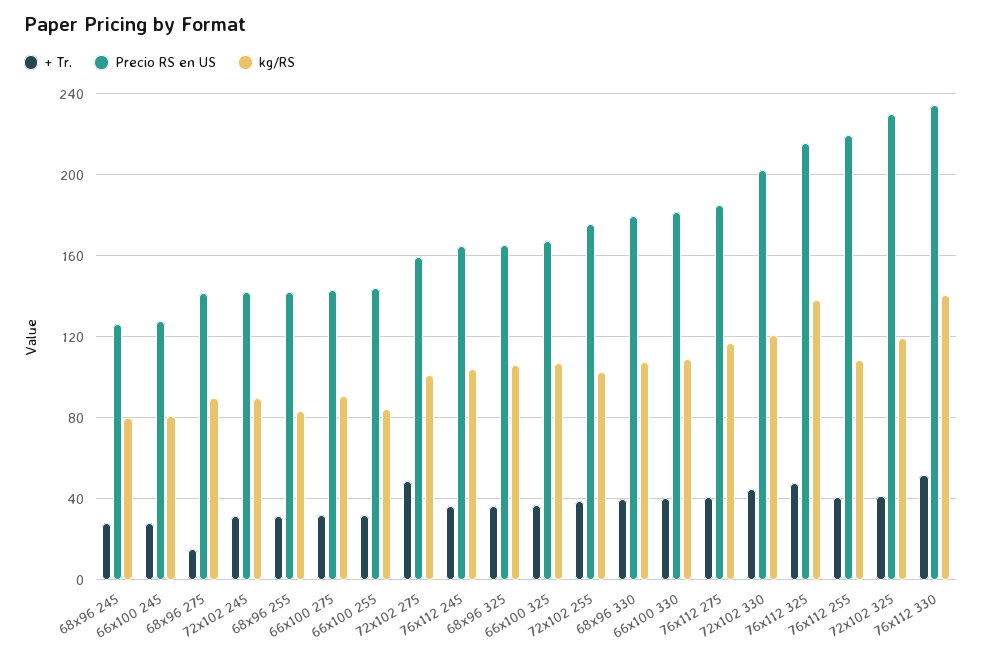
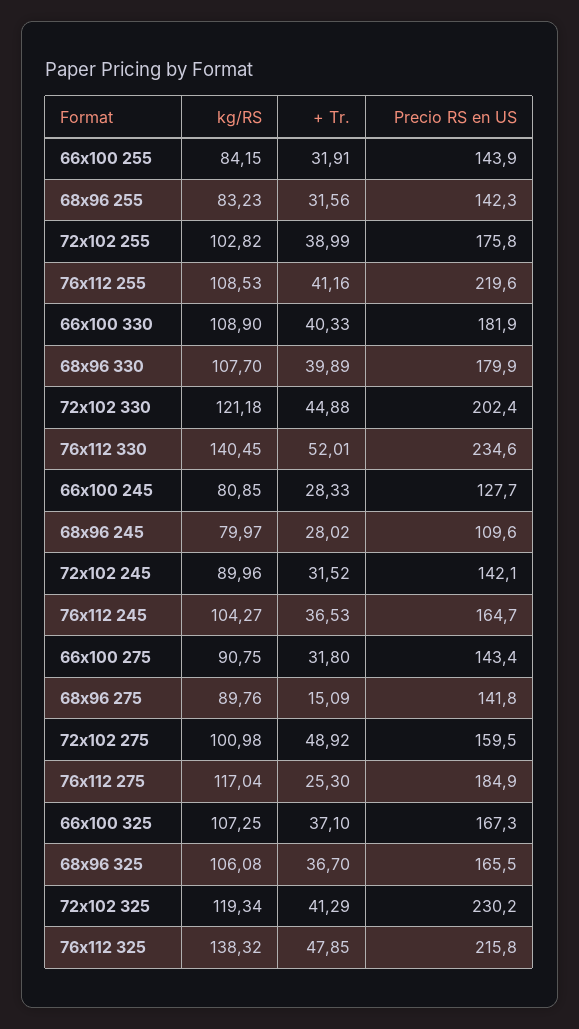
  {
    "+ Tr.": {
      "68x96 245": 28.02,
      "66x100 245": 28.33,
      "68x96 275": 15.09,
      "72x102 245": 31.52,
      "68x96 255": 31.56,
      "66x100 275": 31.8,
      "66x100 255": 31.91,
      "72x102 275": 48.92,
      "76x112 245": 36.53,
      "68x96 325": 36.7,
      "66x100 325": 37.1,
      "72x102 255": 38.99,
      "68x96 330": 39.89,
      "66x100 330": 40.33,
-     "76x112 275": 40,
+     "76x112 275": 25.3,
      "72x102 330": 44.88,
      "76x112 325": 47.85,
      "76x112 255": 41.16,
      "72x102 325": 41.29,
      "76x112 330": 52.01
    },
    "Precio RS en US": {
-     "68x96 245": 125,
+     "68x96 245": 109.6,
      "66x100 245": 127.7,
      "68x96 275": 141.8,
      "72x102 245": 142.1,
      "68x96 255": 142.3,
      "66x100 275": 143.4,
      "66x100 255": 143.9,
      "72x102 275": 159.5,
      "76x112 245": 164.7,
      "68x96 325": 165.5,
      "66x100 325": 167.3,
      "72x102 255": 175.8,
      "68x96 330": 179.9,
      "66x100 330": 181.9,
      "76x112 275": 184.9,
      "72x102 330": 202.4,
      "76x112 325": 215.8,
      "76x112 255": 219.6,
      "72x102 325": 230.2,
      "76x112 330": 234.6
    },
    "kg/RS": {
      "68x96 245": 79.97,
      "66x100 245": 80.85,
      "68x96 275": 89.76,
      "72x102 245": 89.96,
      "68x96 255": 83.23,
      "66x100 275": 90.75,
      "66x100 255": 84.15,
      "72x102 275": 100.98,
      "76x112 245": 104.27,
      "68x96 325": 106.08,
      "66x100 325": 107.25,
      "72x102 255": 102.82,
      "68x96 330": 107.7,
      "66x100 330": 108.9,
      "76x112 275": 117.04,
      "72x102 330": 121.18,
      "76x112 325": 138.32,
      "76x112 255": 108.53,
      "72x102 325": 119.34,
      "76x112 330": 140.45
    }
  }

